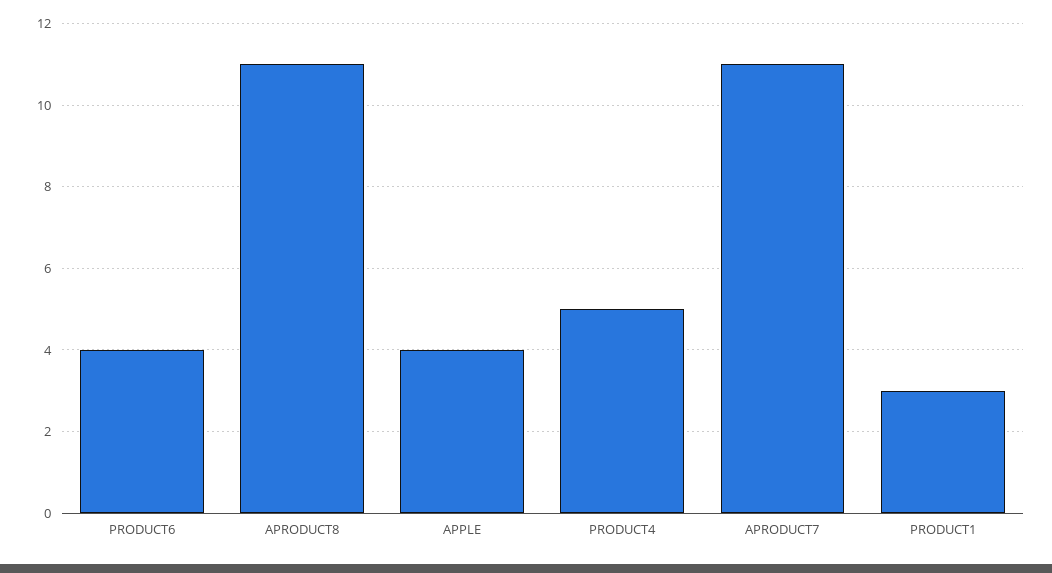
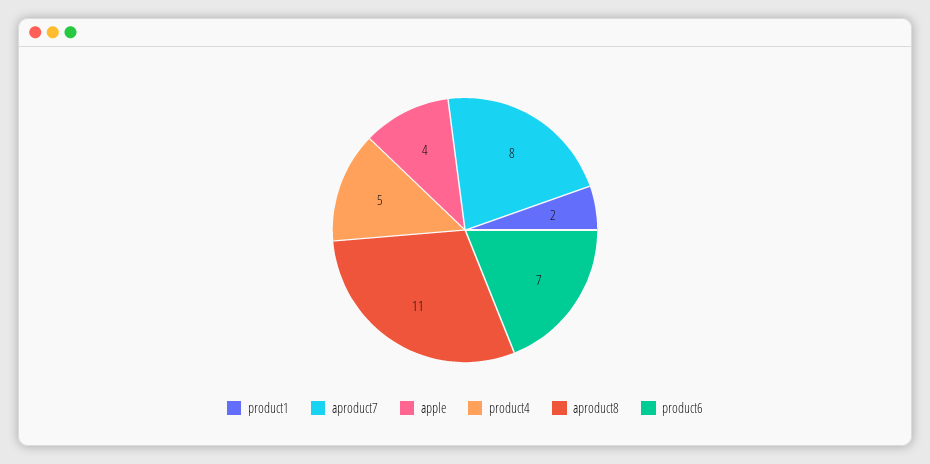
  {
-   "PRODUCT6": 4,
+   "PRODUCT6": 7,
    "APRODUCT8": 11,
    "APPLE": 4,
    "PRODUCT4": 5,
-   "APRODUCT7": 11,
+   "APRODUCT7": 8,
-   "PRODUCT1": 3
+   "PRODUCT1": 2
  }

